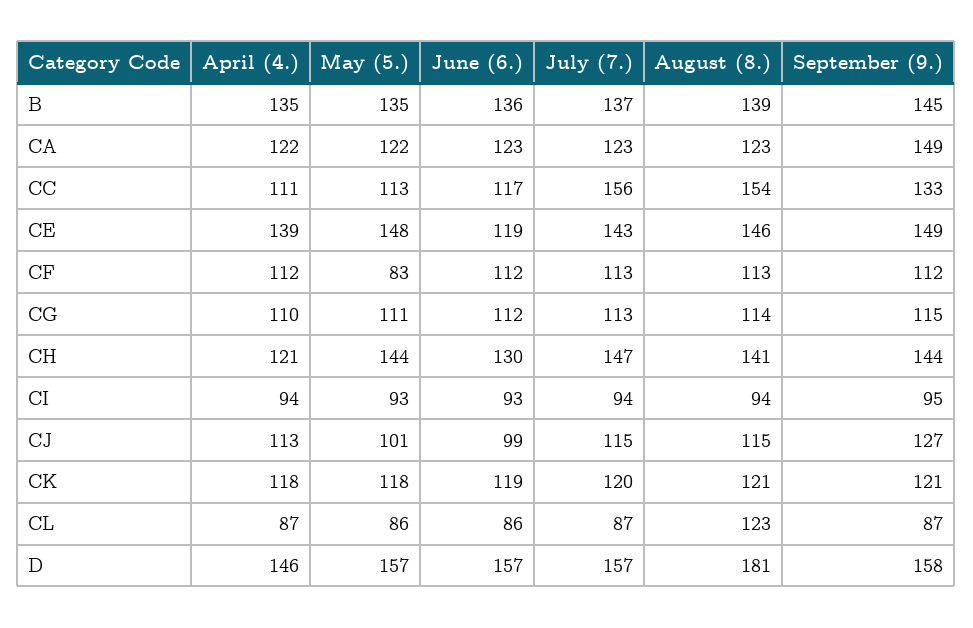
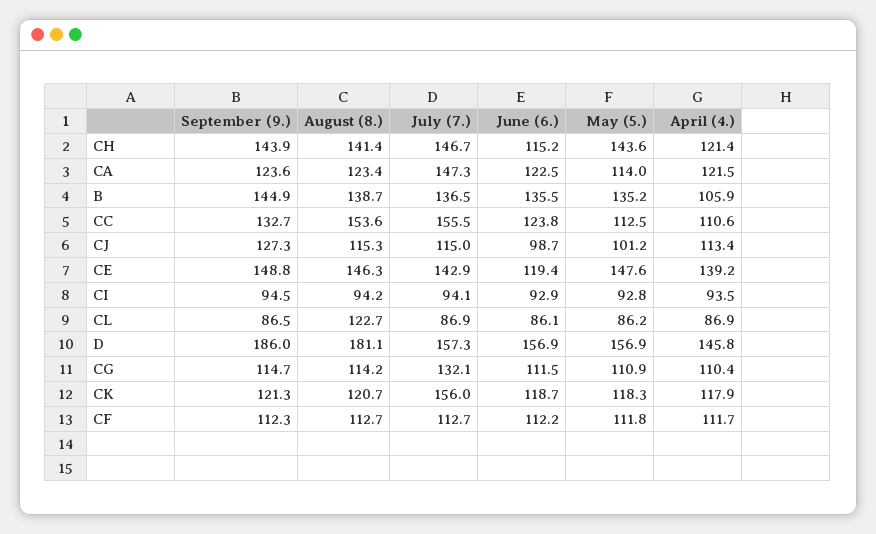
  {
    "April (4.)": {
-     "B": 135,
+     "B": 105.9,
      "CA": 121.5,
      "CC": 110.6,
      "CE": 139.2,
      "CF": 111.7,
      "CG": 110.4,
      "CH": 121.4,
      "CI": 93.5,
      "CJ": 113.4,
      "CK": 117.9,
      "CL": 86.9,
      "D": 145.8
    },
    "May (5.)": {
      "B": 135.2,
-     "CA": 122,
+     "CA": 114,
      "CC": 112.5,
      "CE": 147.6,
-     "CF": 83,
+     "CF": 111.8,
      "CG": 110.9,
      "CH": 143.6,
      "CI": 92.8,
      "CJ": 101.2,
      "CK": 118.3,
      "CL": 86.2,
      "D": 156.9
    },
    "June (6.)": {
      "B": 135.5,
      "CA": 122.5,
-     "CC": 117,
+     "CC": 123.8,
      "CE": 119.4,
      "CF": 112.2,
      "CG": 111.5,
-     "CH": 130,
+     "CH": 115.2,
      "CI": 92.9,
      "CJ": 98.7,
      "CK": 118.7,
      "CL": 86.1,
      "D": 156.9
    },
    "July (7.)": {
      "B": 136.5,
-     "CA": 123,
+     "CA": 147.3,
      "CC": 155.5,
      "CE": 142.9,
      "CF": 112.7,
-     "CG": 113,
+     "CG": 132.1,
      "CH": 146.7,
      "CI": 94.1,
      "CJ": 115,
-     "CK": 120,
+     "CK": 156,
      "CL": 86.9,
      "D": 157.3
    },
    "August (8.)": {
      "B": 138.7,
      "CA": 123.4,
      "CC": 153.6,
      "CE": 146.3,
      "CF": 112.7,
      "CG": 114.2,
      "CH": 141.4,
      "CI": 94.2,
      "CJ": 115.3,
      "CK": 120.7,
      "CL": 122.7,
      "D": 181.1
    },
    "September (9.)": {
      "B": 144.9,
-     "CA": 149,
+     "CA": 123.6,
      "CC": 132.7,
      "CE": 148.8,
      "CF": 112.3,
      "CG": 114.7,
      "CH": 143.9,
      "CI": 94.5,
      "CJ": 127.3,
      "CK": 121.3,
      "CL": 86.5,
-     "D": 158
+     "D": 186
    }
  }

